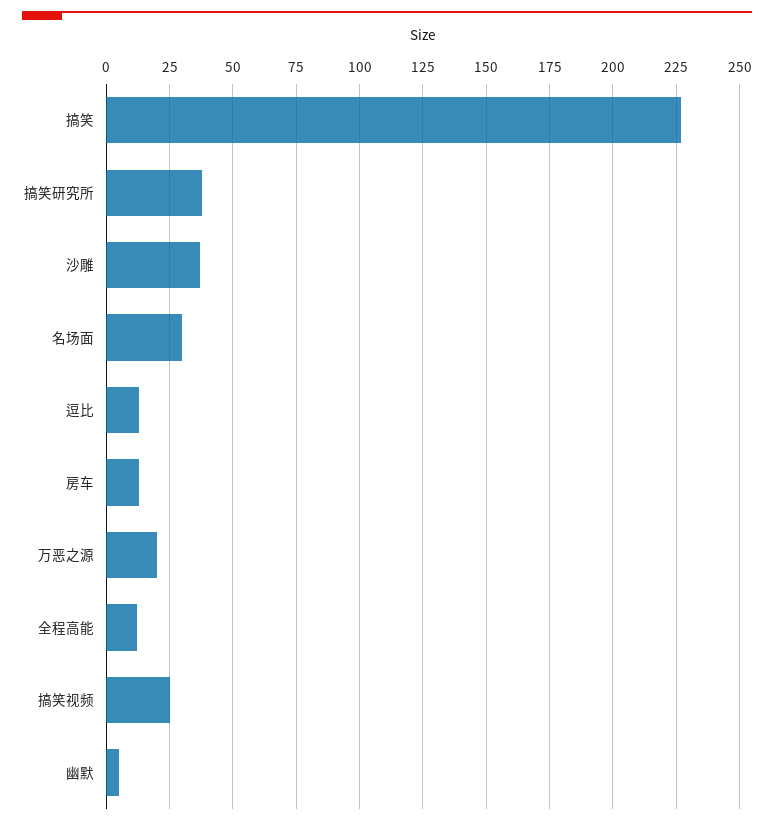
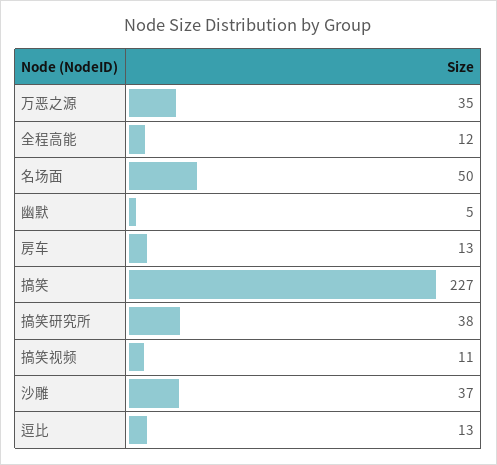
  {
    "搞笑": 227,
    "搞笑研究所": 38,
    "沙雕": 37,
-   "名场面": 30,
+   "名场面": 50,
    "逗比": 13,
    "房车": 13,
-   "万恶之源": 20,
+   "万恶之源": 35,
    "全程高能": 12,
-   "搞笑视频": 25,
+   "搞笑视频": 11,
    "幽默": 5
  }

